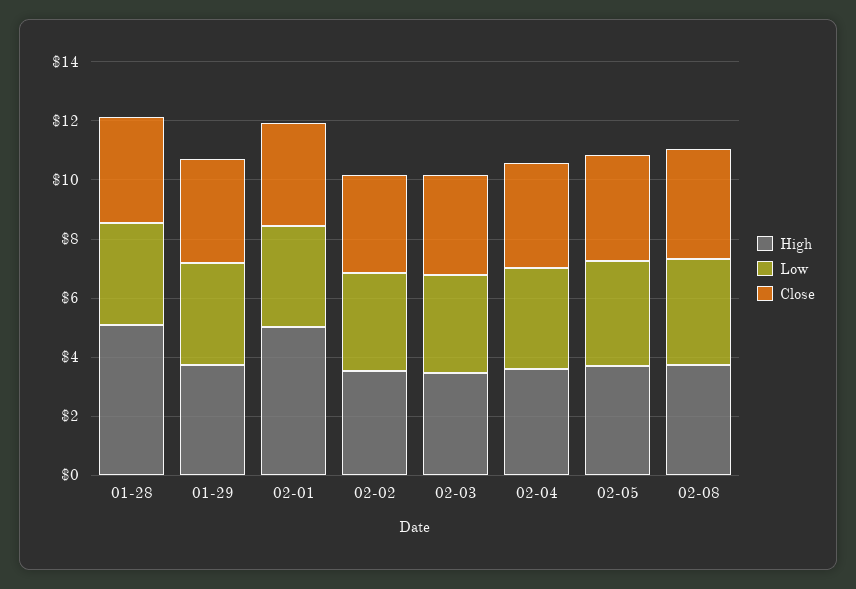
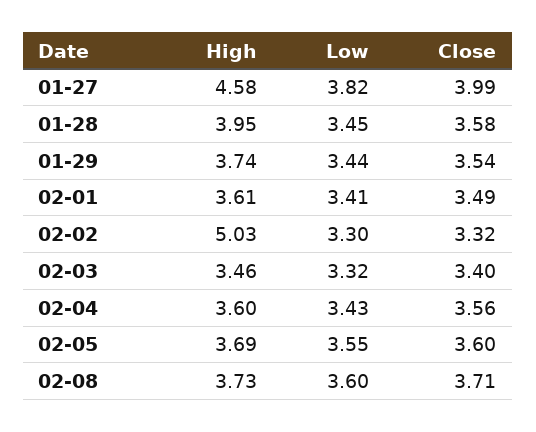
  {
    "High": {
-     "01-28": 5,
+     "01-28": 3.95,
      "01-29": 3.74,
-     "02-01": 5,
+     "02-01": 3.61,
-     "02-02": 3.5,
+     "02-02": 5.03,
      "02-03": 3.46,
      "02-04": 3.6,
      "02-05": 3.69,
-     "02-08": 3.73
+     "02-08": 3.73,
+     "01-27": 4.58
    },
    "Low": {
      "01-28": 3.45,
      "01-29": 3.44,
      "02-01": 3.41,
      "02-02": 3.3,
      "02-03": 3.32,
      "02-04": 3.43,
      "02-05": 3.55,
-     "02-08": 3.6
+     "02-08": 3.6,
+     "01-27": 3.82
    },
    "Close": {
      "01-28": 3.58,
      "01-29": 3.54,
      "02-01": 3.49,
      "02-02": 3.32,
      "02-03": 3.4,
      "02-04": 3.56,
      "02-05": 3.6,
-     "02-08": 3.71
+     "02-08": 3.71,
+     "01-27": 3.99
    }
  }

